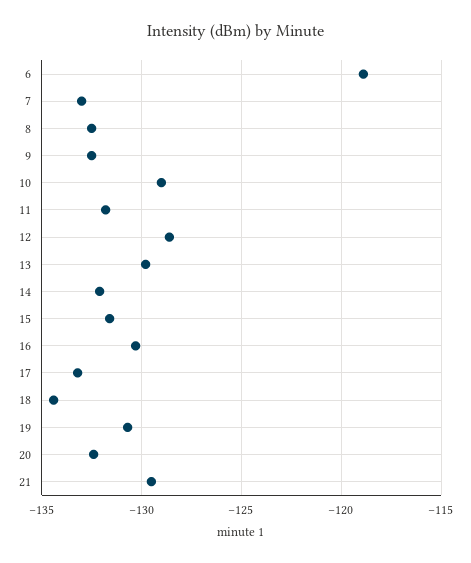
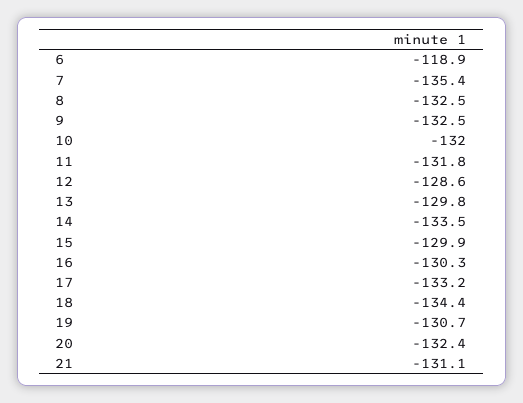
  {
    "6": -118.9,
-   "7": -133,
+   "7": -135.4,
    "8": -132.5,
    "9": -132.5,
-   "10": -129,
+   "10": -132,
    "11": -131.8,
    "12": -128.6,
    "13": -129.8,
-   "14": -132,
+   "14": -133.5,
-   "15": -131.5,
+   "15": -129.9,
    "16": -130.3,
    "17": -133.2,
    "18": -134.4,
    "19": -130.7,
    "20": -132.4,
-   "21": -129.5
+   "21": -131.1
  }

